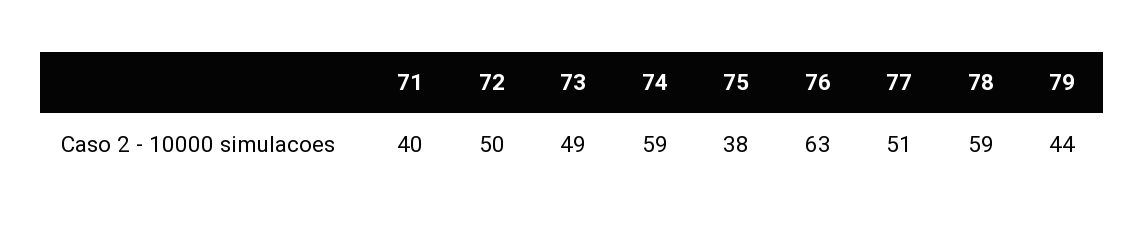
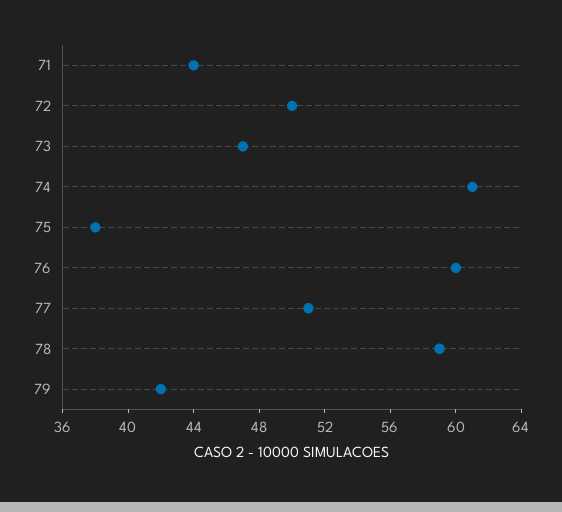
  {
-   "71": 40,
+   "71": 44,
    "72": 50,
-   "73": 49,
+   "73": 47,
-   "74": 59,
+   "74": 61,
    "75": 38,
-   "76": 63,
+   "76": 60,
    "77": 51,
    "78": 59,
-   "79": 44
+   "79": 42
  }

